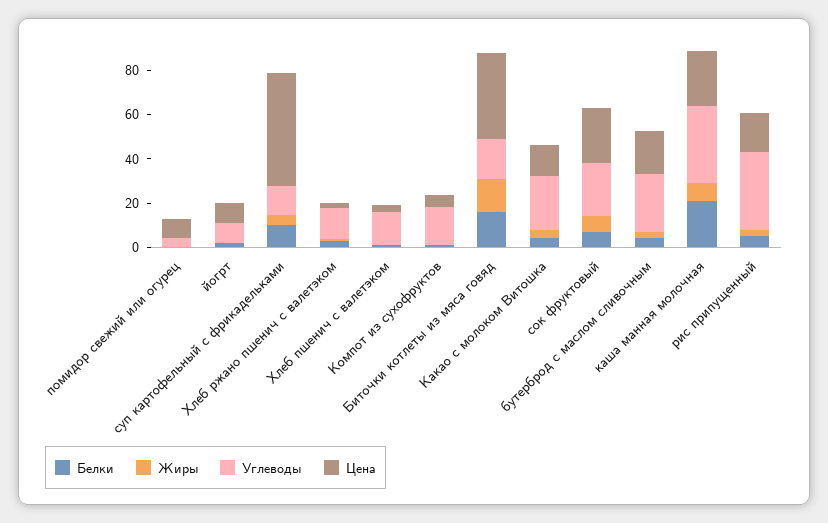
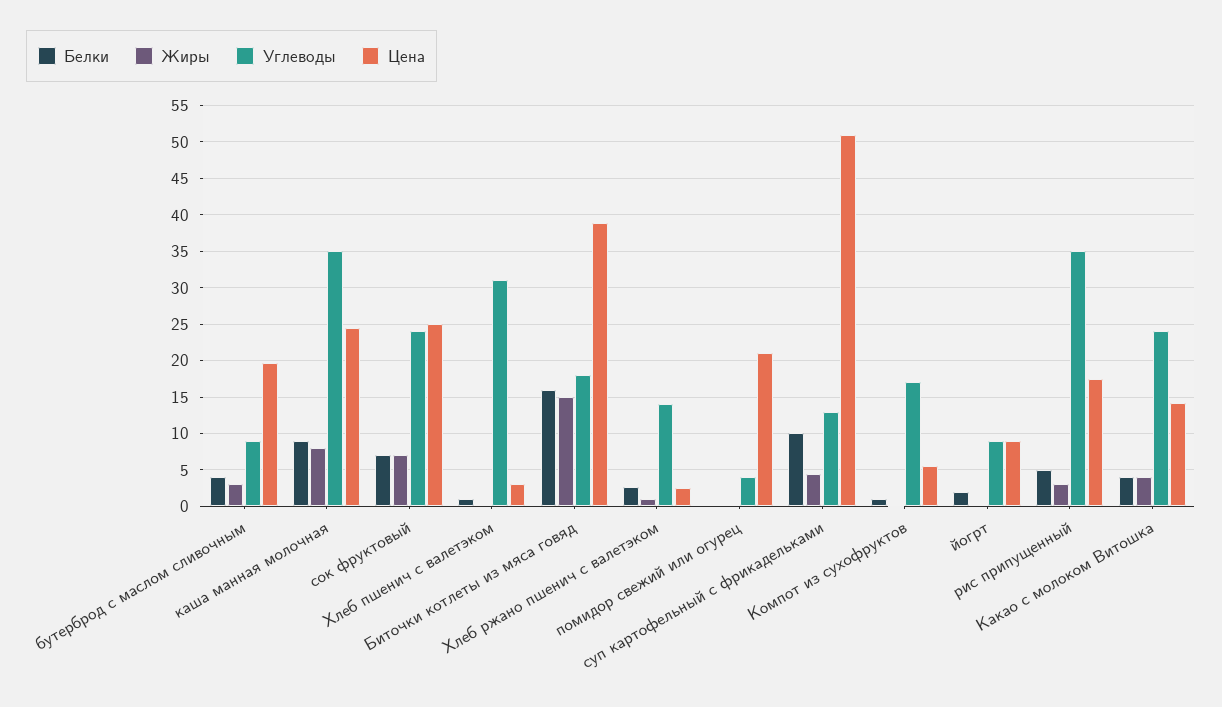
  {
    "Белки": {
      "помидор свежий или огурец": 0,
      "йогрт": 2,
      "суп картофельный с фрикадельками": 10,
      "Хлеб ржано пшенич с валетэком": 3,
      "Хлеб пшенич с валетэком": 1,
      "Компот из сухофруктов": 1,
      "Биточки котлеты из мяса говяд": 16,
      "Какао с молоком Витошка": 4,
      "сок фруктовый": 7,
      "бутерброд с маслом сливочным": 4,
-     "каша манная молочная": 20,
+     "каша манная молочная": 9,
      "рис припущенный": 5
    },
    "Жиры": {
      "помидор свежий или огурец": 0,
      "йогрт": 0,
      "суп картофельный с фрикадельками": 5,
      "Хлеб ржано пшенич с валетэком": 1,
      "Хлеб пшенич с валетэком": 0,
      "Компот из сухофруктов": 0,
      "Биточки котлеты из мяса говяд": 15,
      "Какао с молоком Витошка": 4,
      "сок фруктовый": 7,
      "бутерброд с маслом сливочным": 3,
      "каша манная молочная": 8,
      "рис припущенный": 3
    },
    "Углеводы": {
      "помидор свежий или огурец": 4,
      "йогрт": 9,
      "суп картофельный с фрикадельками": 13,
      "Хлеб ржано пшенич с валетэком": 14,
-     "Хлеб пшенич с валетэком": 15,
+     "Хлеб пшенич с валетэком": 31,
      "Компот из сухофруктов": 17,
      "Биточки котлеты из мяса говяд": 18,
      "Какао с молоком Витошка": 24,
      "сок фруктовый": 24,
-     "бутерброд с маслом сливочным": 25,
+     "бутерброд с маслом сливочным": 9,
      "каша манная молочная": 35,
      "рис припущенный": 35
    },
    "Цена": {
-     "помидор свежий или огурец": 10,
+     "помидор свежий или огурец": 21,
      "йогрт": 9,
      "суп картофельный с фрикадельками": 51,
      "Хлеб ржано пшенич с валетэком": 3,
      "Хлеб пшенич с валетэком": 3,
      "Компот из сухофруктов": 6,
      "Биточки котлеты из мяса говяд": 39,
      "Какао с молоком Витошка": 14,
      "сок фруктовый": 25,
      "бутерброд с маслом сливочным": 20,
      "каша манная молочная": 25,
      "рис припущенный": 18
    }
  }

